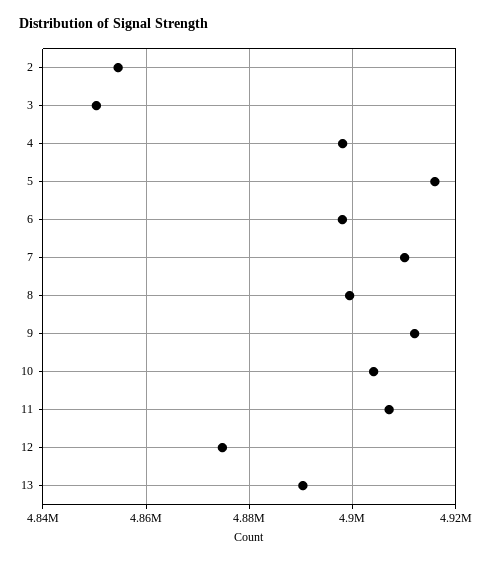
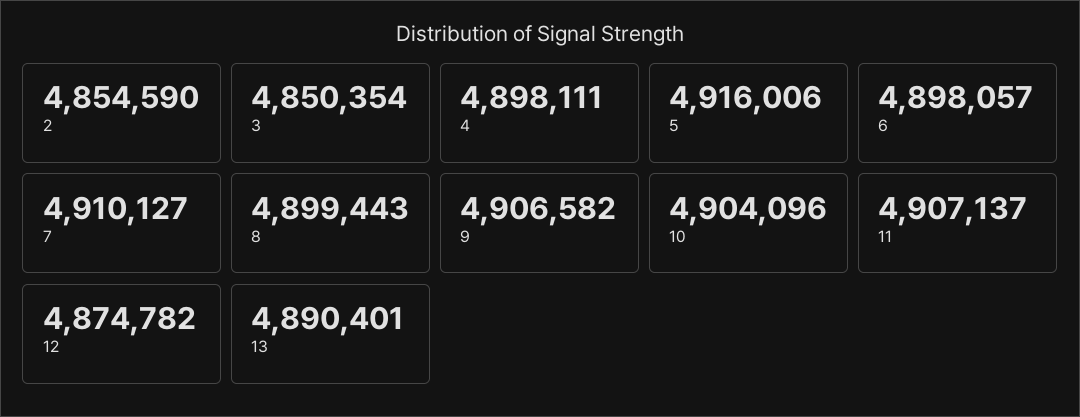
  {
    "2": 4854590,
    "3": 4850354,
    "4": 4898111,
    "5": 4916006,
    "6": 4898057,
    "7": 4910127,
    "8": 4899443,
-   "9": 4912000,
+   "9": 4906582,
    "10": 4904096,
    "11": 4907137,
    "12": 4874782,
    "13": 4890401
  }

